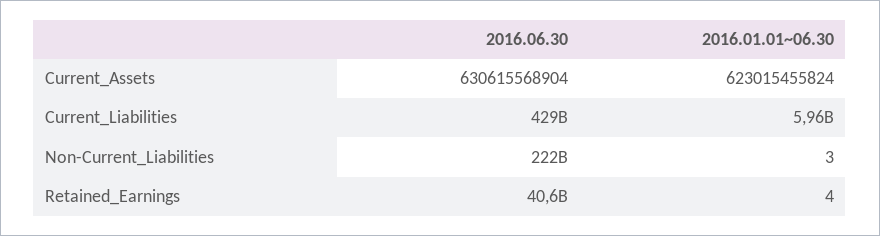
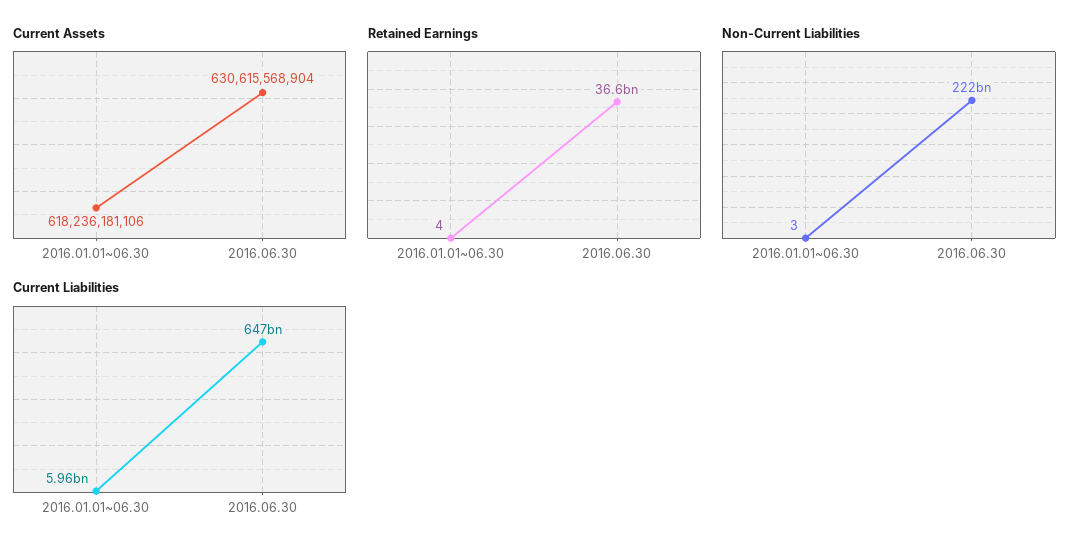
  {
    "Current_Assets": {
      "2016.06.30": 630615568904,
-     "2016.01.01~06.30": 623015455824
+     "2016.01.01~06.30": 618236181106
    },
    "Current_Liabilities": {
-     "2016.06.30": 429000000000,
+     "2016.06.30": 647000000000,
      "2016.01.01~06.30": 5960000000
    },
    "Non-Current_Liabilities": {
      "2016.06.30": 222000000000,
      "2016.01.01~06.30": 3
    },
    "Retained_Earnings": {
-     "2016.06.30": 40600000000,
+     "2016.06.30": 36600000000,
      "2016.01.01~06.30": 4
    }
  }

